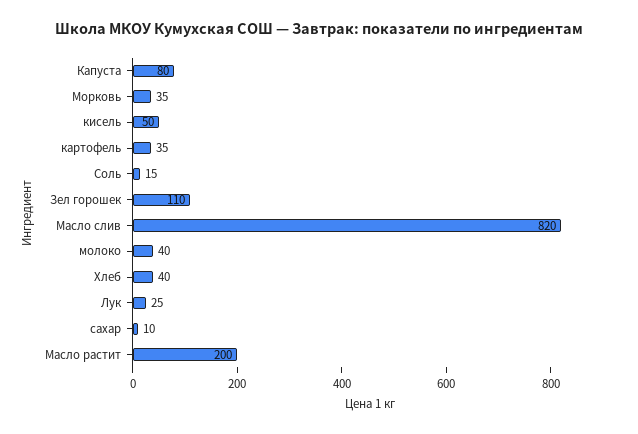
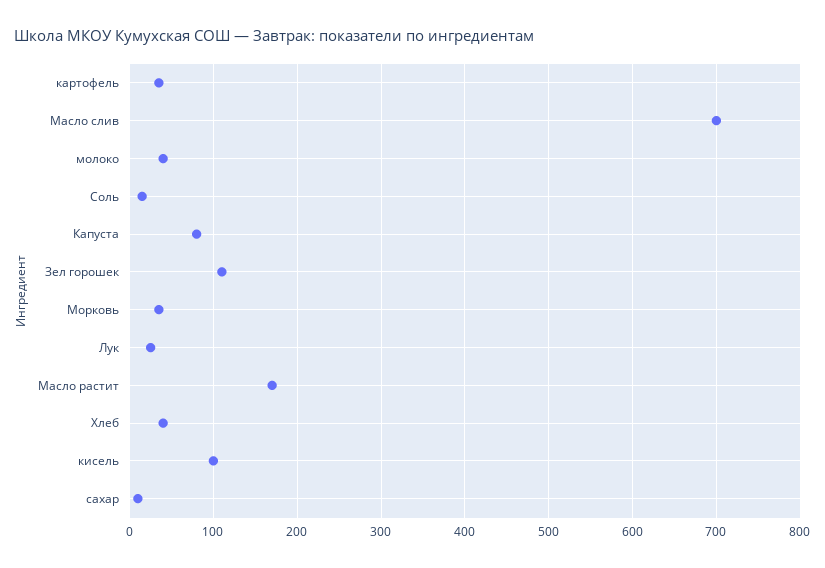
  {
    "Капуста": 80,
    "Морковь": 35,
-   "кисель": 50,
+   "кисель": 100,
    "картофель": 35,
    "Соль": 15,
    "Зел горошек": 110,
-   "Масло слив": 820,
+   "Масло слив": 700,
    "молоко": 40,
    "Хлеб": 40,
    "Лук": 25,
    "сахар": 10,
-   "Масло растит": 200
+   "Масло растит": 170
  }

